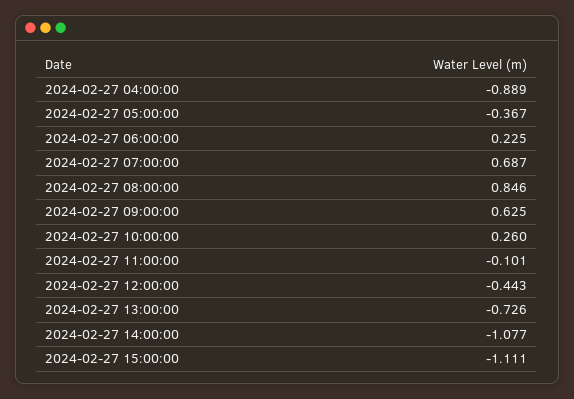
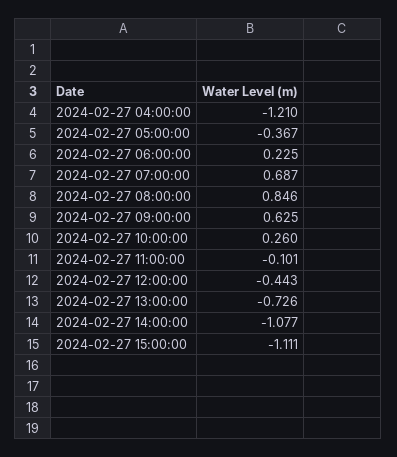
  {
-   "2024-02-27 04:00:00": -0.889,
+   "2024-02-27 04:00:00": -1.21,
    "2024-02-27 05:00:00": -0.367,
    "2024-02-27 06:00:00": 0.225,
    "2024-02-27 07:00:00": 0.687,
    "2024-02-27 08:00:00": 0.846,
    "2024-02-27 09:00:00": 0.625,
    "2024-02-27 10:00:00": 0.26,
    "2024-02-27 11:00:00": -0.101,
    "2024-02-27 12:00:00": -0.443,
    "2024-02-27 13:00:00": -0.726,
    "2024-02-27 14:00:00": -1.077,
    "2024-02-27 15:00:00": -1.111
  }

